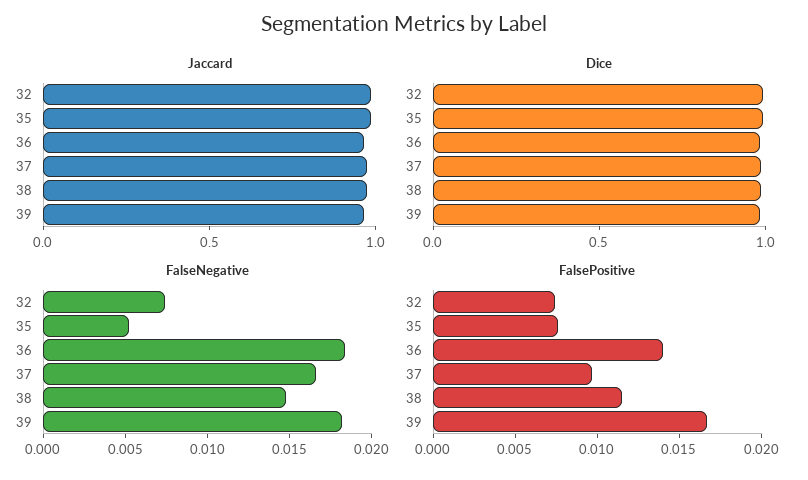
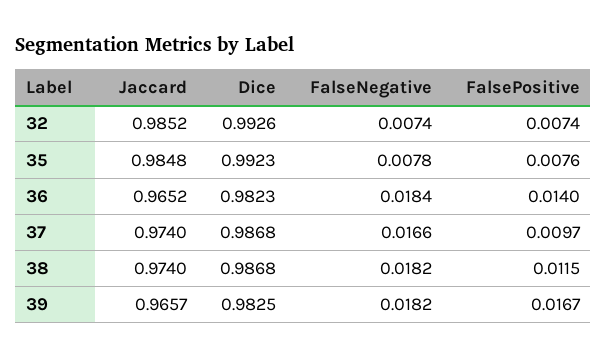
  {
    "Jaccard": {
      "32": 0.9852,
      "35": 0.9848,
      "36": 0.9652,
      "37": 0.974,
      "38": 0.974,
      "39": 0.9657
    },
    "Dice": {
      "32": 0.9926,
      "35": 0.9923,
      "36": 0.9823,
      "37": 0.9868,
      "38": 0.9868,
      "39": 0.9825
    },
    "FalseNegative": {
      "32": 0.0074,
-     "35": 0.005,
+     "35": 0.0078,
      "36": 0.0184,
      "37": 0.0166,
-     "38": 0.015,
+     "38": 0.0182,
      "39": 0.0182
    },
    "FalsePositive": {
      "32": 0.0074,
      "35": 0.0076,
      "36": 0.014,
      "37": 0.0097,
      "38": 0.0115,
      "39": 0.0167
    }
  }

